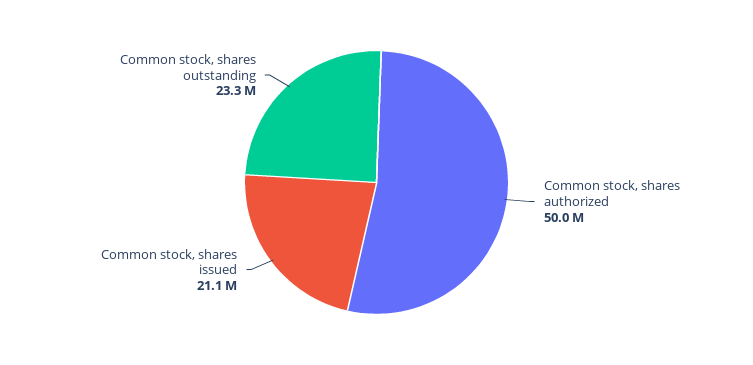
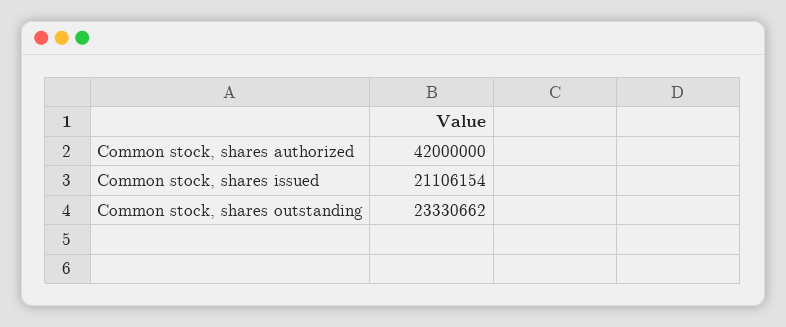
  {
-   "Common stock, shares authorized": 50000000,
+   "Common stock, shares authorized": 42000000,
    "Common stock, shares issued": 21106154,
    "Common stock, shares outstanding": 23330662
  }

